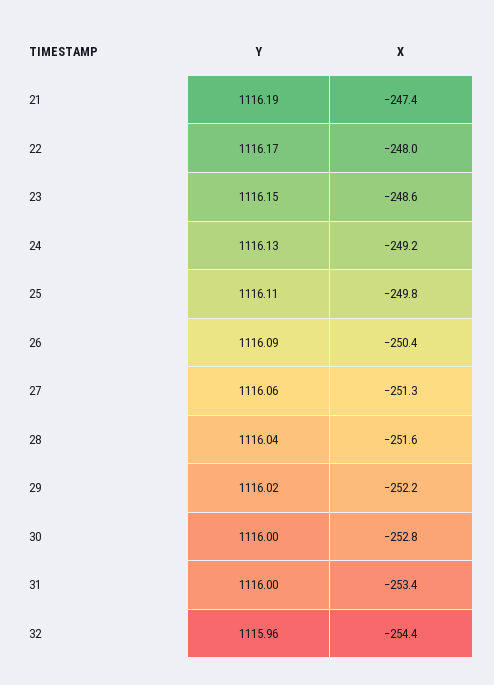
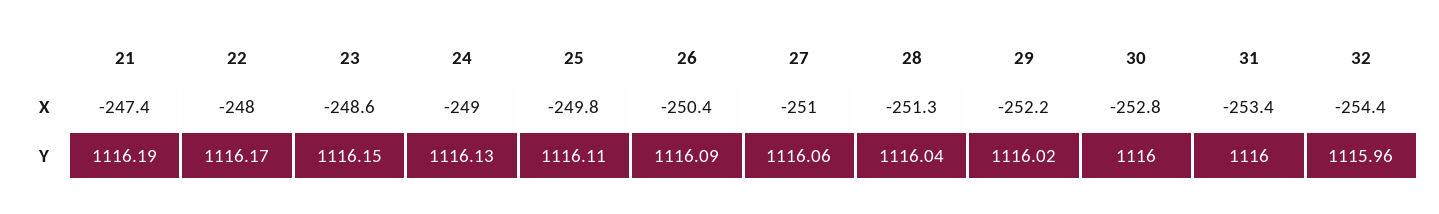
  {
    "Y": {
      "21": 1116.19,
      "22": 1116.17,
      "23": 1116.15,
      "24": 1116.13,
      "25": 1116.11,
      "26": 1116.09,
      "27": 1116.06,
      "28": 1116.04,
      "29": 1116.02,
      "30": 1116,
      "31": 1116,
      "32": 1115.96
    },
    "X": {
      "21": -247.4,
      "22": -248,
      "23": -248.6,
-     "24": -249.2,
+     "24": -249,
      "25": -249.8,
      "26": -250.4,
-     "27": -251.3,
+     "27": -251,
-     "28": -251.6,
+     "28": -251.3,
      "29": -252.2,
      "30": -252.8,
      "31": -253.4,
      "32": -254.4
    }
  }

